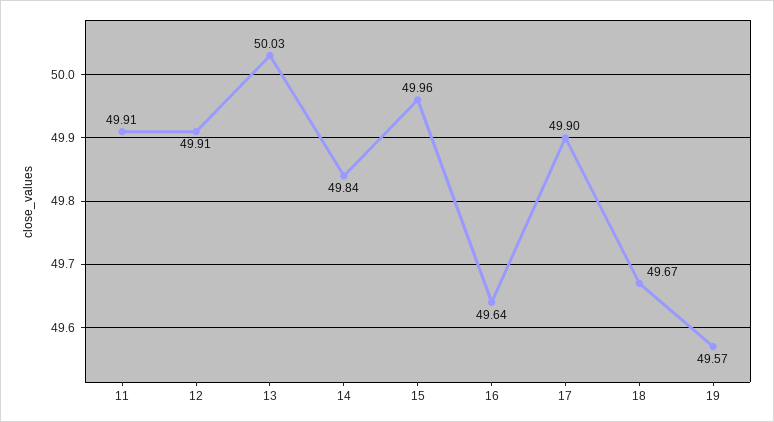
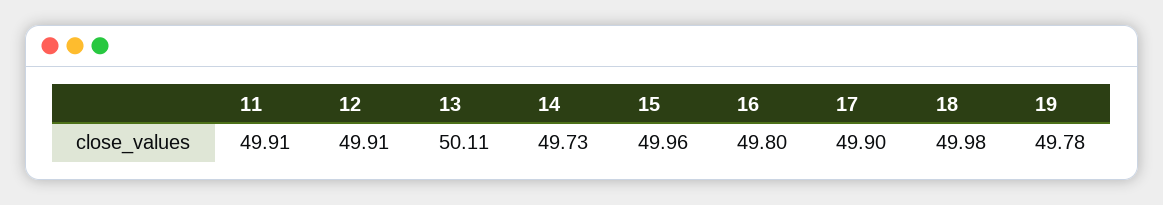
  {
    "11": 49.91,
    "12": 49.91,
-   "13": 50.03,
+   "13": 50.11,
-   "14": 49.84,
+   "14": 49.73,
    "15": 49.96,
-   "16": 49.64,
+   "16": 49.8,
    "17": 49.9,
-   "18": 49.67,
+   "18": 49.98,
-   "19": 49.57
+   "19": 49.78
  }

